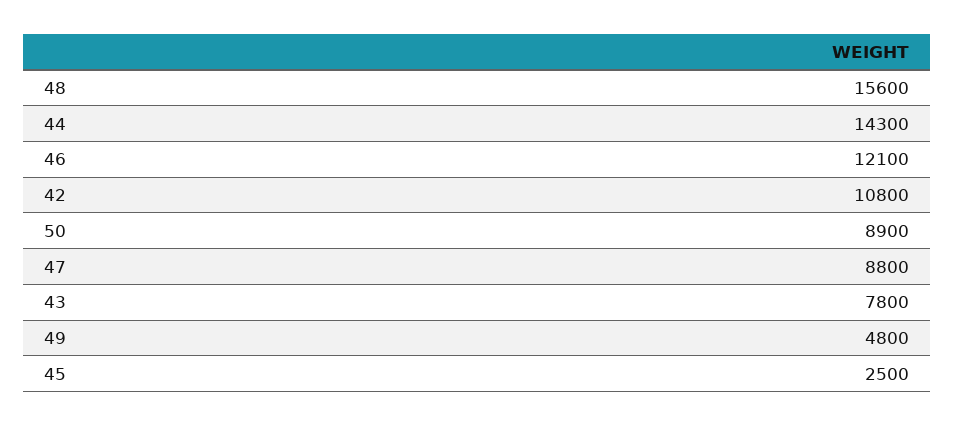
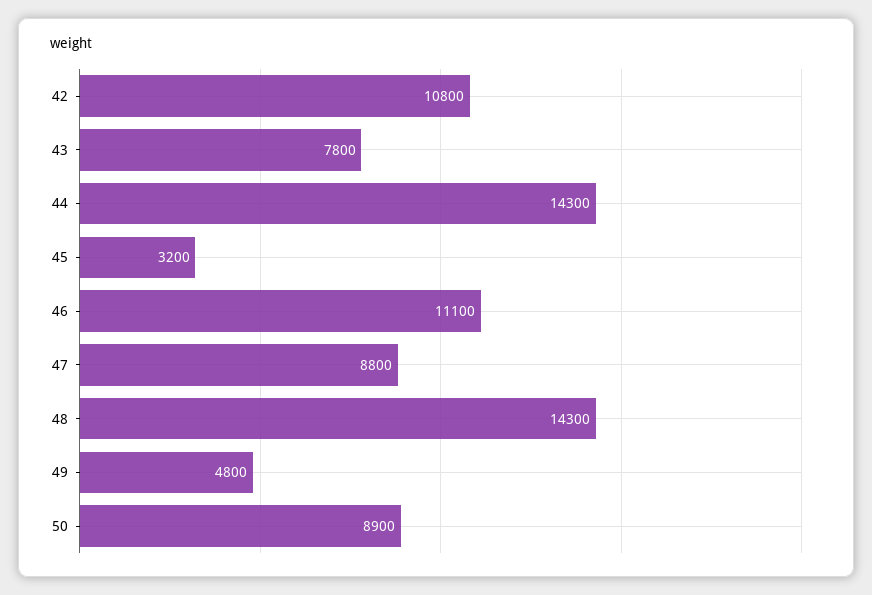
  {
-   "48": 15600,
+   "48": 14300,
    "44": 14300,
-   "46": 12100,
+   "46": 11100,
    "42": 10800,
    "50": 8900,
    "47": 8800,
    "43": 7800,
    "49": 4800,
-   "45": 2500
+   "45": 3200
  }

